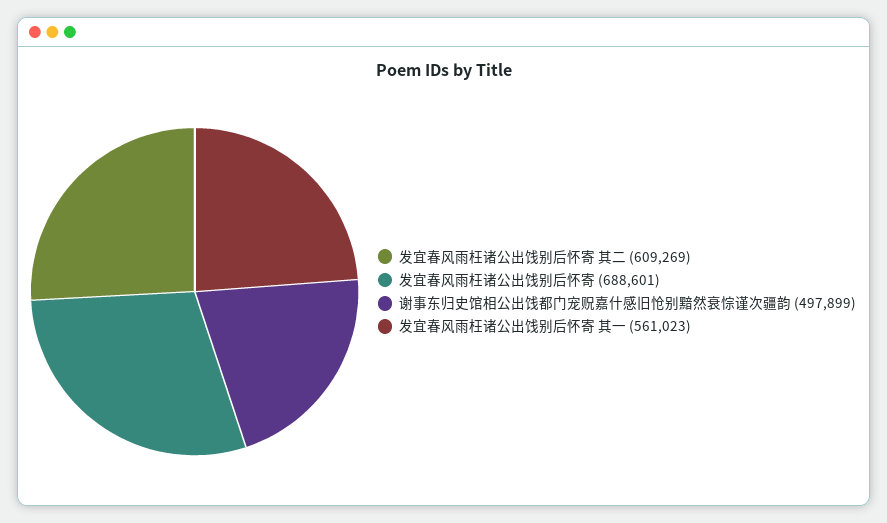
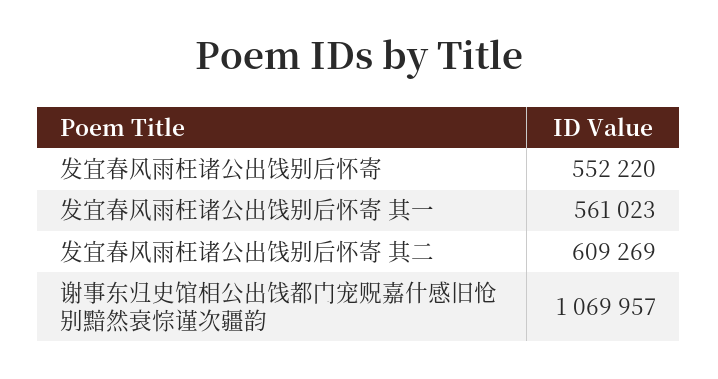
  {
    "发宜春风雨枉诸公出饯别后怀寄 其二": 609269,
-   "发宜春风雨枉诸公出饯别后怀寄": 688601,
+   "发宜春风雨枉诸公出饯别后怀寄": 552220,
-   "谢事东归史馆相公出饯都门宠贶嘉什感旧怆别黯然衰悰谨次疆韵": 497899,
+   "谢事东归史馆相公出饯都门宠贶嘉什感旧怆别黯然衰悰谨次疆韵": 1069957,
    "发宜春风雨枉诸公出饯别后怀寄 其一": 561023
  }

